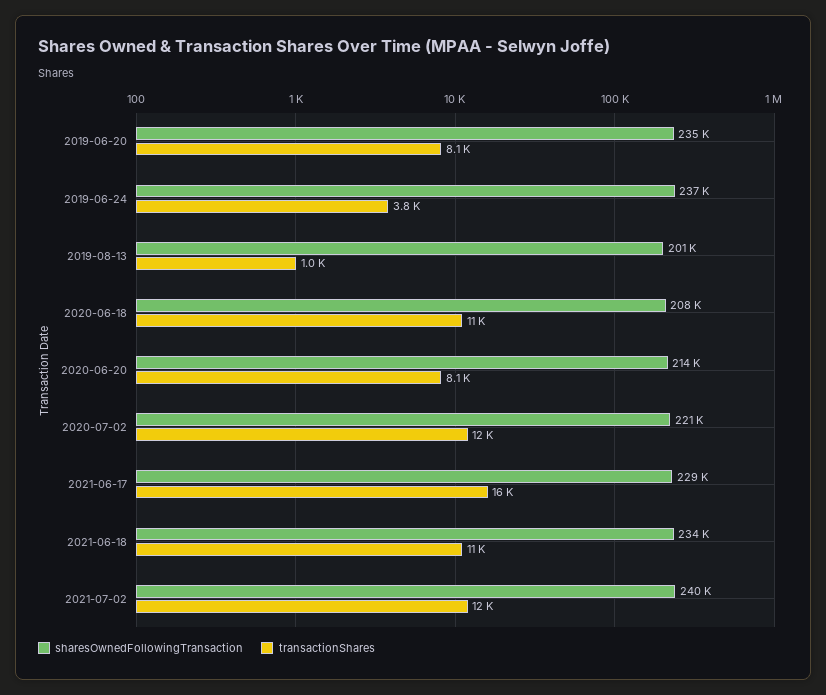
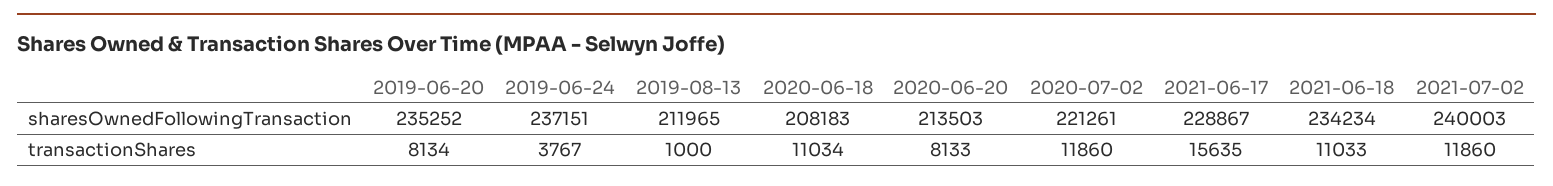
  {
    "sharesOwnedFollowingTransaction": {
      "2019-06-20": 235252,
      "2019-06-24": 237151,
-     "2019-08-13": 201000,
+     "2019-08-13": 211965,
      "2020-06-18": 208183,
      "2020-06-20": 213503,
      "2020-07-02": 221261,
      "2021-06-17": 228867,
      "2021-06-18": 234234,
      "2021-07-02": 240003
    },
    "transactionShares": {
      "2019-06-20": 8134,
      "2019-06-24": 3767,
      "2019-08-13": 1000,
      "2020-06-18": 11034,
      "2020-06-20": 8133,
      "2020-07-02": 11860,
      "2021-06-17": 15635,
      "2021-06-18": 11033,
      "2021-07-02": 11860
    }
  }

